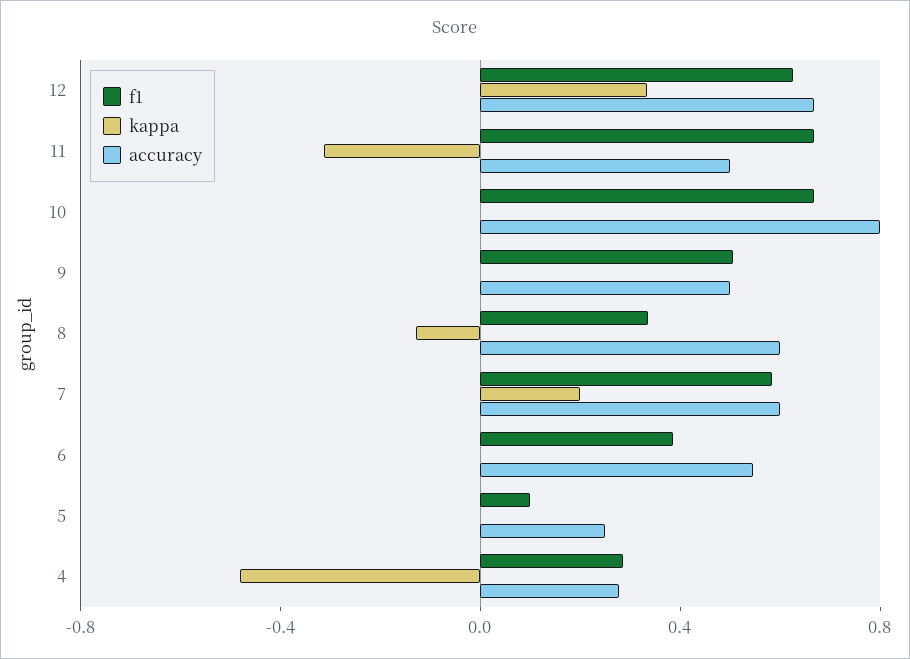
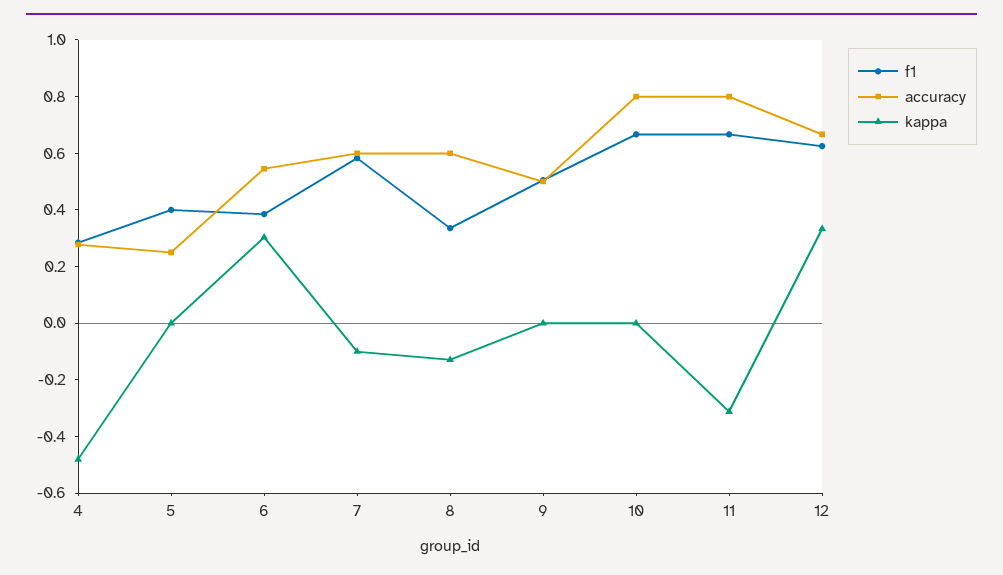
  {
    "f1": {
      "12": 0.65,
      "11": 0.65,
      "10": 0.65,
      "9": 0.5,
      "8": 0.35,
      "7": 0.6,
      "6": 0.4,
-     "5": 0.1,
+     "5": 0.4,
      "4": 0.3
    },
    "kappa": {
      "12": 0.35,
      "11": -0.3,
      "10": 0,
      "9": 0,
      "8": -0.15,
-     "7": 0.2,
+     "7": -0.1,
-     "6": 0,
+     "6": 0.3,
      "5": 0,
      "4": -0.5
    },
    "accuracy": {
      "12": 0.65,
-     "11": 0.5,
+     "11": 0.8,
      "10": 0.8,
      "9": 0.5,
      "8": 0.6,
      "7": 0.6,
      "6": 0.55,
      "5": 0.25,
      "4": 0.3
    }
  }

